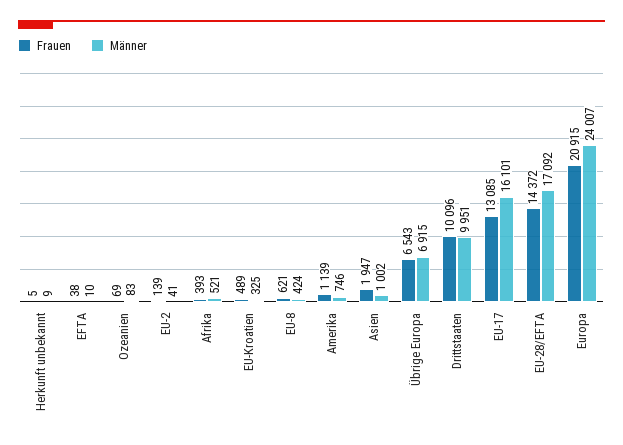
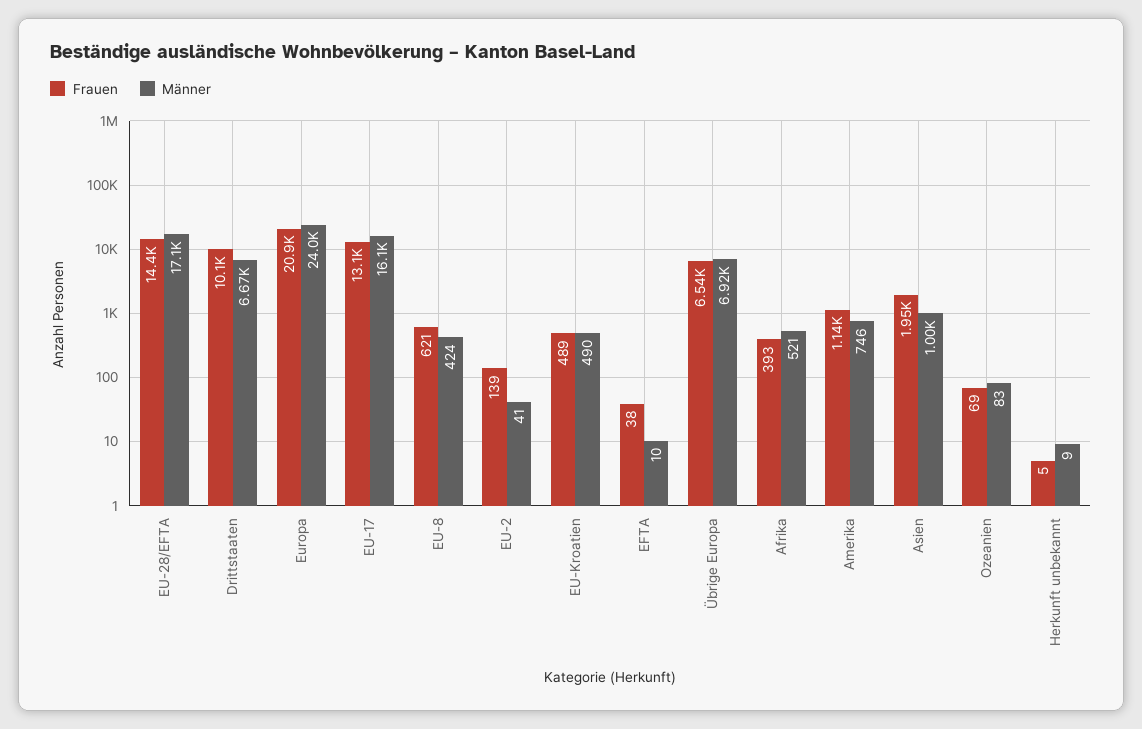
  {
    "Frauen": {
      "Herkunft unbekannt": 5,
      "EFTA": 38,
      "Ozeanien": 69,
      "EU-2": 139,
      "Afrika": 393,
      "EU-Kroatien": 489,
      "EU-8": 621,
      "Amerika": 1139,
      "Asien": 1947,
      "Übrige Europa": 6543,
      "Drittstaaten": 10096,
      "EU-17": 13085,
      "EU-28/EFTA": 14372,
      "Europa": 20915
    },
    "Männer": {
      "Herkunft unbekannt": 9,
      "EFTA": 10,
      "Ozeanien": 83,
      "EU-2": 41,
      "Afrika": 521,
-     "EU-Kroatien": 325,
+     "EU-Kroatien": 490,
      "EU-8": 424,
      "Amerika": 746,
      "Asien": 1002,
      "Übrige Europa": 6915,
-     "Drittstaaten": 9951,
+     "Drittstaaten": 6670,
      "EU-17": 16101,
      "EU-28/EFTA": 17092,
      "Europa": 24007
    }
  }

